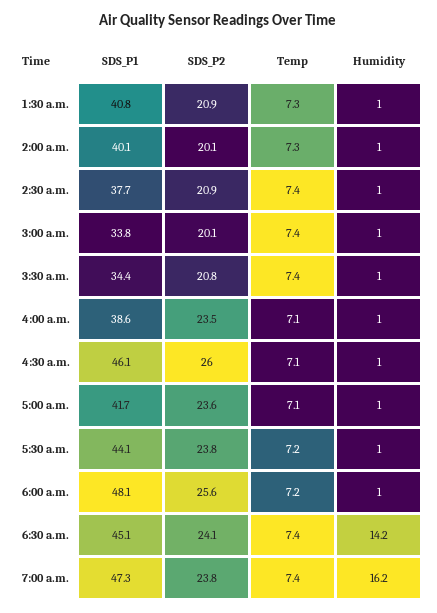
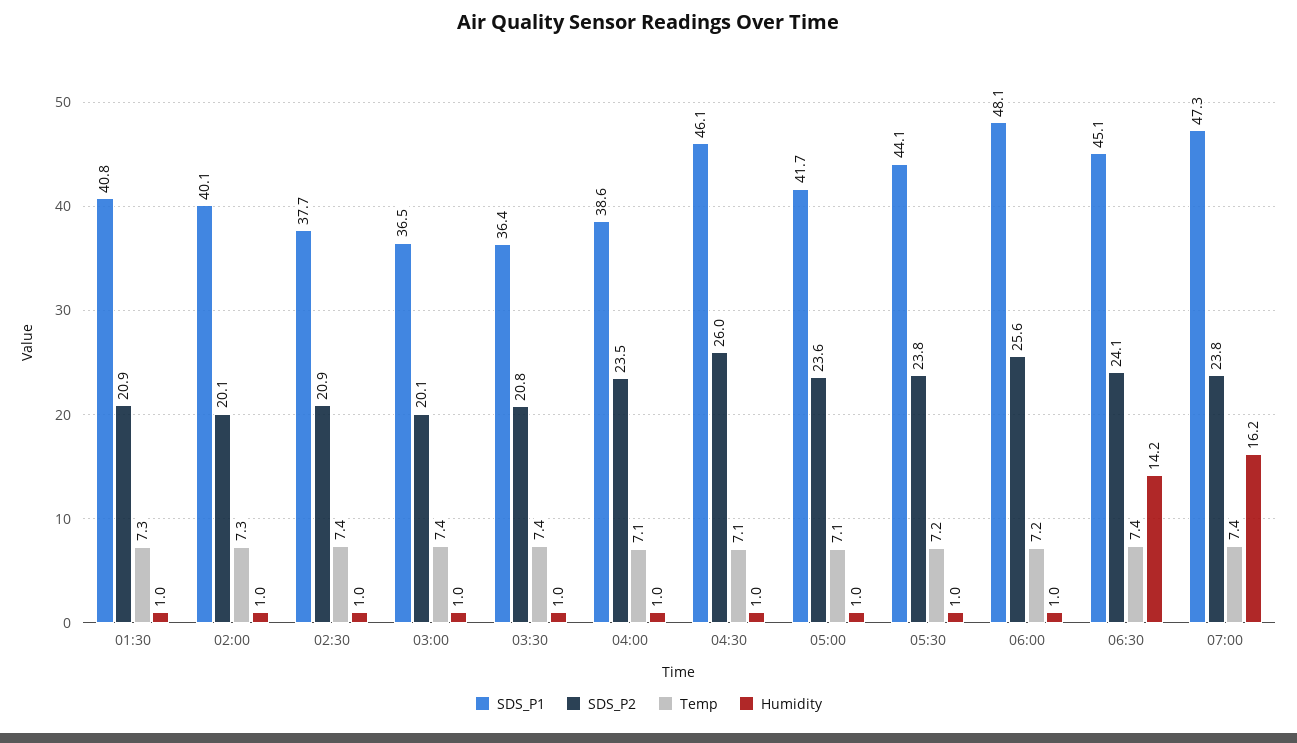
  {
    "SDS_P1": {
      "1:30 a.m.": 40.8,
      "2:00 a.m.": 40.1,
      "2:30 a.m.": 37.7,
-     "3:00 a.m.": 33.8,
+     "3:00 a.m.": 36.5,
-     "3:30 a.m.": 34.4,
+     "3:30 a.m.": 36.4,
      "4:00 a.m.": 38.6,
      "4:30 a.m.": 46.1,
      "5:00 a.m.": 41.7,
      "5:30 a.m.": 44.1,
      "6:00 a.m.": 48.1,
      "6:30 a.m.": 45.1,
      "7:00 a.m.": 47.3
    },
    "SDS_P2": {
      "1:30 a.m.": 20.9,
      "2:00 a.m.": 20.1,
      "2:30 a.m.": 20.9,
      "3:00 a.m.": 20.1,
      "3:30 a.m.": 20.8,
      "4:00 a.m.": 23.5,
      "4:30 a.m.": 26,
      "5:00 a.m.": 23.6,
      "5:30 a.m.": 23.8,
      "6:00 a.m.": 25.6,
      "6:30 a.m.": 24.1,
      "7:00 a.m.": 23.8
    },
    "Temp": {
      "1:30 a.m.": 7.3,
      "2:00 a.m.": 7.3,
      "2:30 a.m.": 7.4,
      "3:00 a.m.": 7.4,
      "3:30 a.m.": 7.4,
      "4:00 a.m.": 7.1,
      "4:30 a.m.": 7.1,
      "5:00 a.m.": 7.1,
      "5:30 a.m.": 7.2,
      "6:00 a.m.": 7.2,
      "6:30 a.m.": 7.4,
      "7:00 a.m.": 7.4
    },
    "Humidity": {
      "1:30 a.m.": 1,
      "2:00 a.m.": 1,
      "2:30 a.m.": 1,
      "3:00 a.m.": 1,
      "3:30 a.m.": 1,
      "4:00 a.m.": 1,
      "4:30 a.m.": 1,
      "5:00 a.m.": 1,
      "5:30 a.m.": 1,
      "6:00 a.m.": 1,
      "6:30 a.m.": 14.2,
      "7:00 a.m.": 16.2
    }
  }

